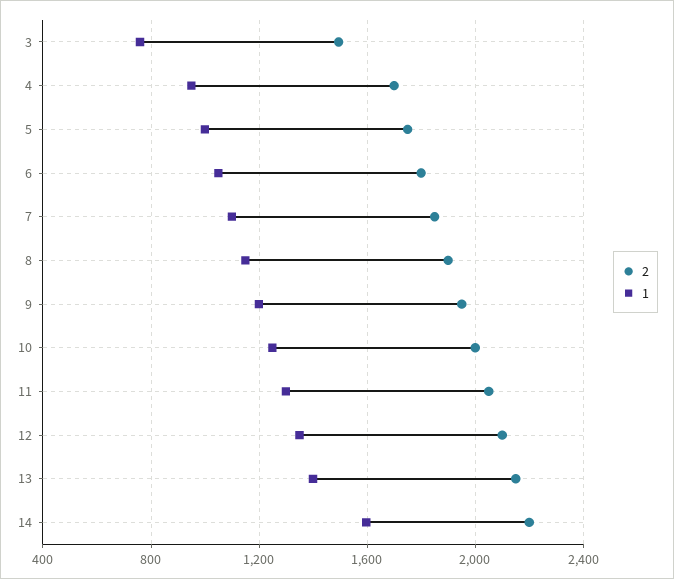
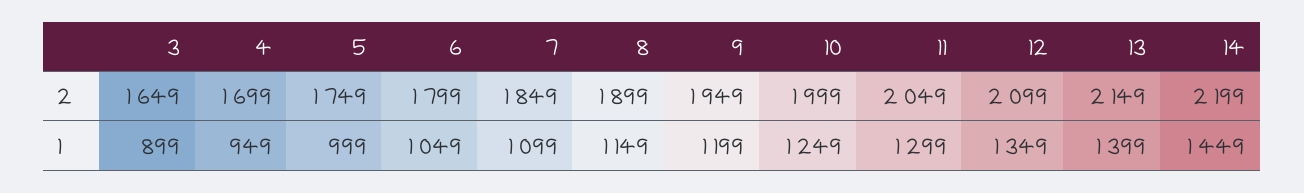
  {
    "2": {
-     "3": 1500,
+     "3": 1649,
      "4": 1699,
      "5": 1749,
      "6": 1799,
      "7": 1849,
      "8": 1899,
      "9": 1949,
      "10": 1999,
      "11": 2049,
      "12": 2099,
      "13": 2149,
      "14": 2199
    },
    "1": {
-     "3": 750,
+     "3": 899,
      "4": 949,
      "5": 999,
      "6": 1049,
      "7": 1099,
      "8": 1149,
      "9": 1199,
      "10": 1249,
      "11": 1299,
      "12": 1349,
      "13": 1399,
-     "14": 1600
+     "14": 1449
    }
  }

